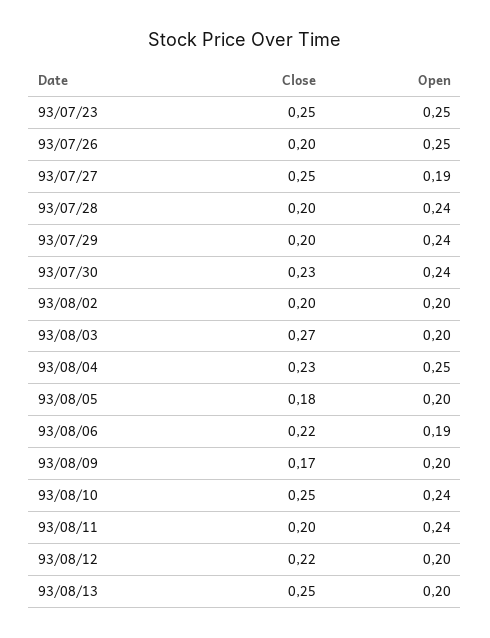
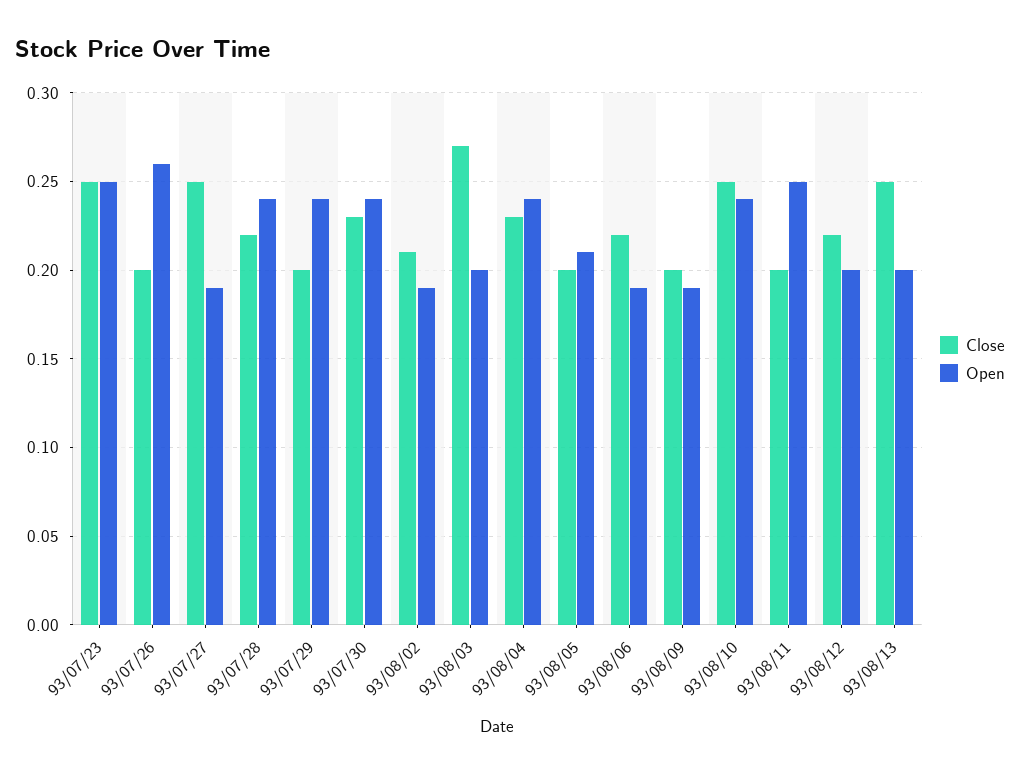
  {
    "Close": {
      "93/07/23": 0.25,
      "93/07/26": 0.2,
      "93/07/27": 0.25,
-     "93/07/28": 0.2,
+     "93/07/28": 0.22,
      "93/07/29": 0.2,
      "93/07/30": 0.23,
-     "93/08/02": 0.2,
+     "93/08/02": 0.21,
      "93/08/03": 0.27,
      "93/08/04": 0.23,
-     "93/08/05": 0.18,
+     "93/08/05": 0.2,
      "93/08/06": 0.22,
-     "93/08/09": 0.17,
+     "93/08/09": 0.2,
      "93/08/10": 0.25,
      "93/08/11": 0.2,
      "93/08/12": 0.22,
      "93/08/13": 0.25
    },
    "Open": {
      "93/07/23": 0.25,
-     "93/07/26": 0.25,
+     "93/07/26": 0.26,
      "93/07/27": 0.19,
      "93/07/28": 0.24,
      "93/07/29": 0.24,
      "93/07/30": 0.24,
-     "93/08/02": 0.2,
+     "93/08/02": 0.19,
      "93/08/03": 0.2,
-     "93/08/04": 0.25,
+     "93/08/04": 0.24,
-     "93/08/05": 0.2,
+     "93/08/05": 0.21,
      "93/08/06": 0.19,
-     "93/08/09": 0.2,
+     "93/08/09": 0.19,
      "93/08/10": 0.24,
-     "93/08/11": 0.24,
+     "93/08/11": 0.25,
      "93/08/12": 0.2,
      "93/08/13": 0.2
    }
  }

